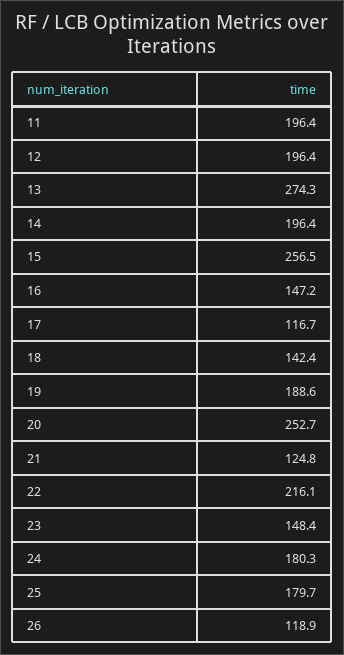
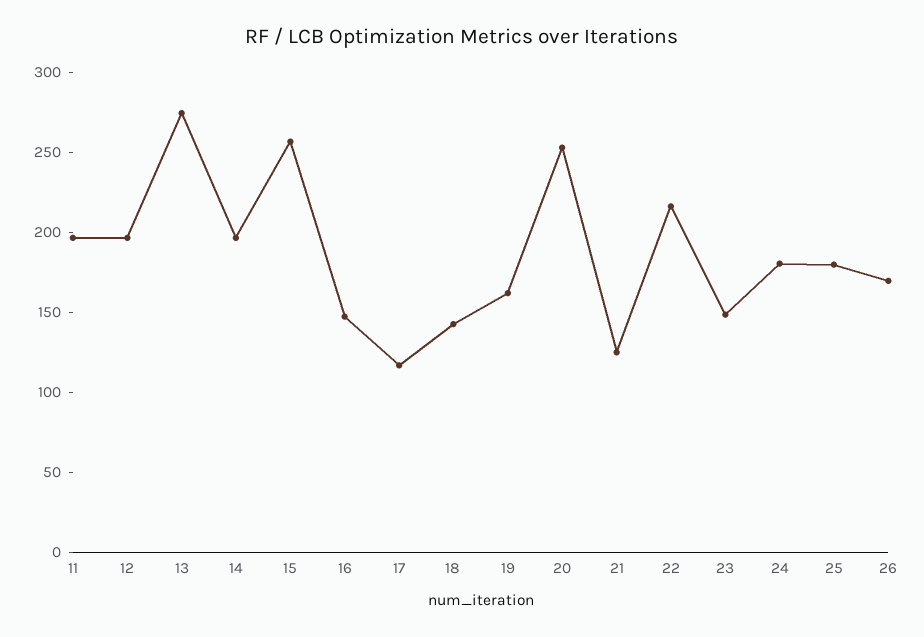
  {
    "11": 196.4,
    "12": 196.4,
    "13": 274.3,
    "14": 196.4,
    "15": 256.5,
    "16": 147.2,
    "17": 116.7,
    "18": 142.4,
-   "19": 188.6,
+   "19": 160,
    "20": 252.7,
    "21": 124.8,
    "22": 216.1,
    "23": 148.4,
    "24": 180.3,
    "25": 179.7,
-   "26": 118.9
+   "26": 170
  }

